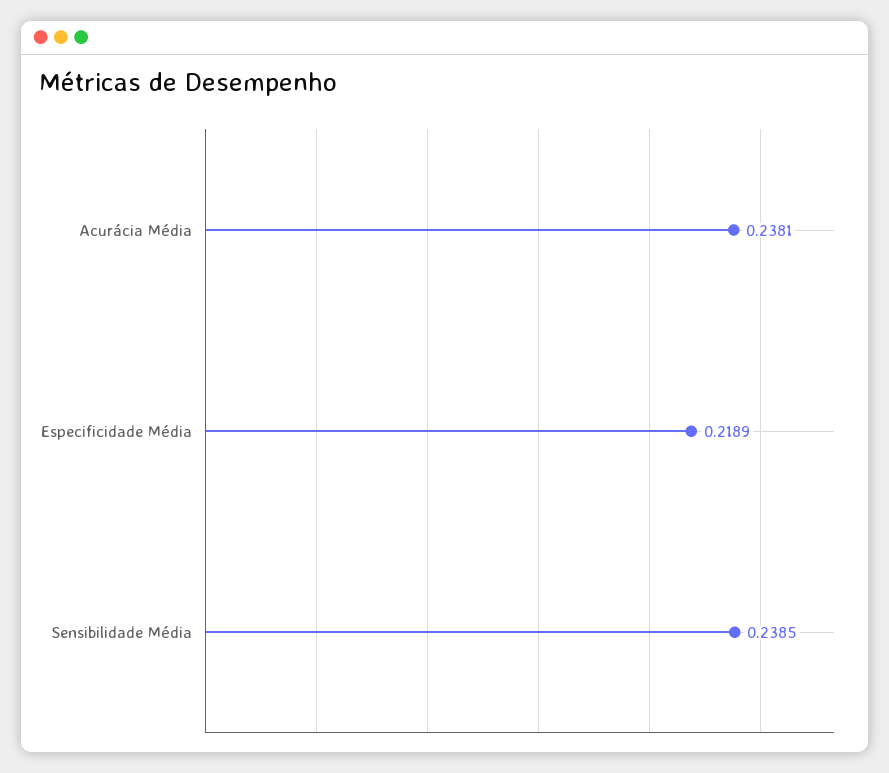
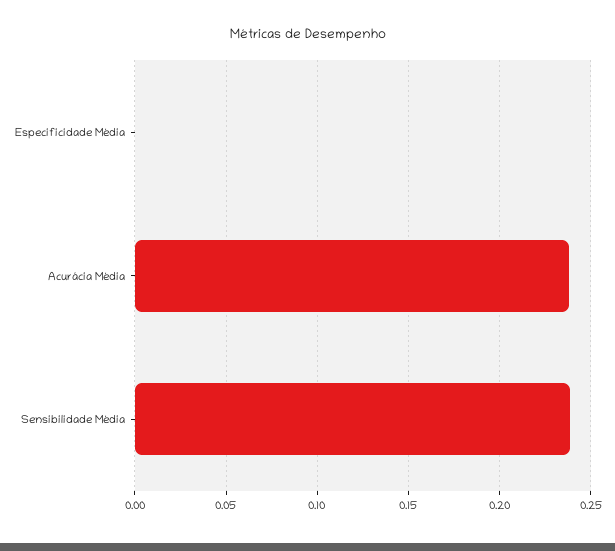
  {
    "Acurácia Média": 0.2381,
-   "Especificidade Média": 0.2189,
+   "Especificidade Média": 0,
    "Sensibilidade Média": 0.2385
  }

